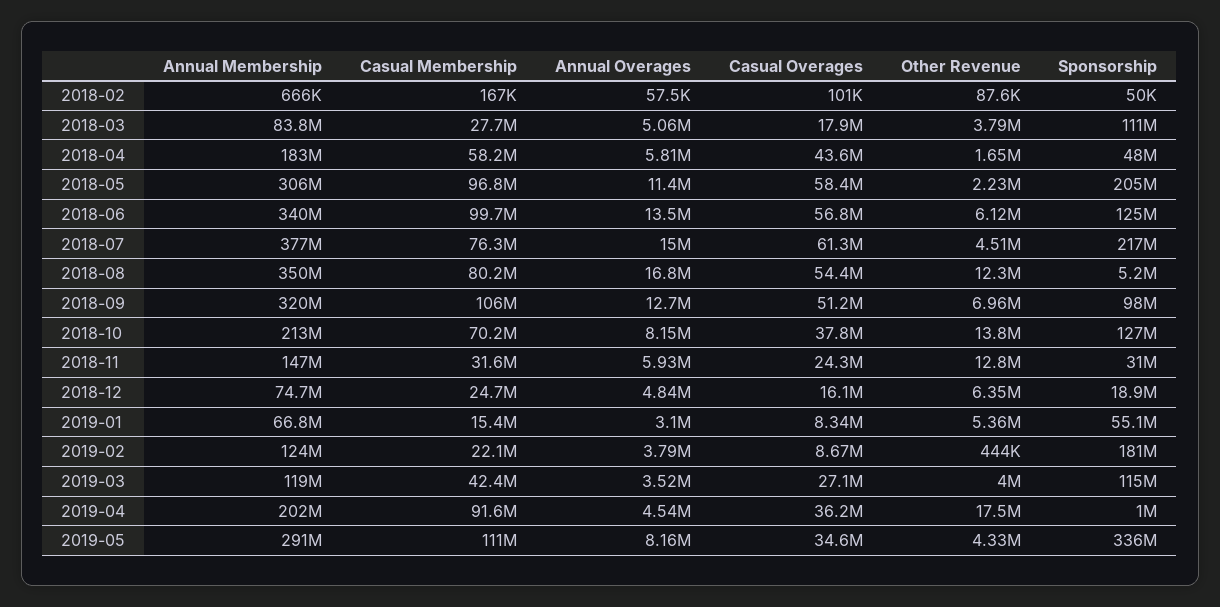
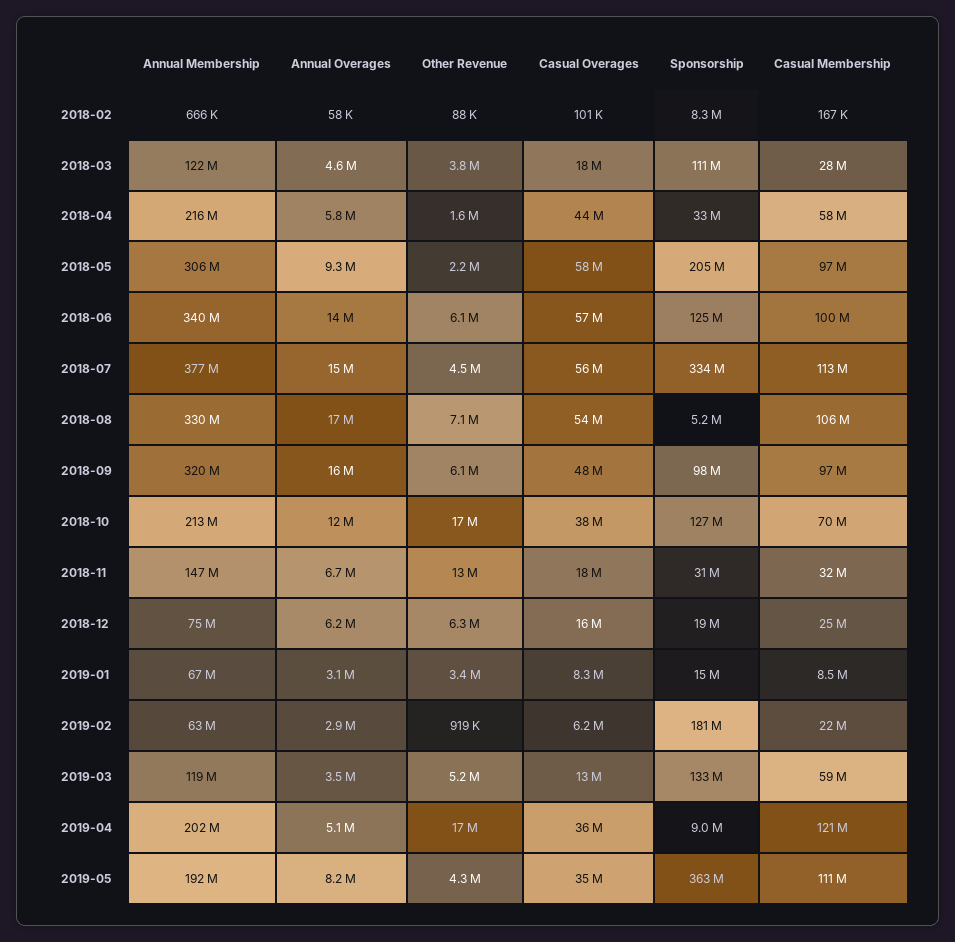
  {
    "Annual Membership": {
      "2018-02": 666000,
-     "2018-03": 83800000,
+     "2018-03": 122000000,
-     "2018-04": 183000000,
+     "2018-04": 216000000,
      "2018-05": 306000000,
      "2018-06": 340000000,
      "2018-07": 377000000,
-     "2018-08": 350000000,
+     "2018-08": 330000000,
      "2018-09": 320000000,
      "2018-10": 213000000,
      "2018-11": 147000000,
      "2018-12": 74700000,
      "2019-01": 66800000,
-     "2019-02": 124000000,
+     "2019-02": 63000000,
      "2019-03": 119000000,
      "2019-04": 202000000,
-     "2019-05": 291000000
+     "2019-05": 192000000
    },
    "Casual Membership": {
      "2018-02": 167000,
      "2018-03": 27700000,
      "2018-04": 58200000,
      "2018-05": 96800000,
      "2018-06": 99700000,
-     "2018-07": 76300000,
+     "2018-07": 113000000,
-     "2018-08": 80200000,
+     "2018-08": 106000000,
-     "2018-09": 106000000,
+     "2018-09": 97000000,
      "2018-10": 70200000,
      "2018-11": 31600000,
      "2018-12": 24700000,
-     "2019-01": 15400000,
+     "2019-01": 8500000,
      "2019-02": 22100000,
-     "2019-03": 42400000,
+     "2019-03": 59000000,
-     "2019-04": 91600000,
+     "2019-04": 121000000,
      "2019-05": 111000000
    },
    "Annual Overages": {
      "2018-02": 57500,
-     "2018-03": 5060000,
+     "2018-03": 4600000,
      "2018-04": 5810000,
-     "2018-05": 11400000,
+     "2018-05": 9300000,
      "2018-06": 13500000,
      "2018-07": 15000000,
      "2018-08": 16800000,
-     "2018-09": 12700000,
+     "2018-09": 16000000,
-     "2018-10": 8150000,
+     "2018-10": 12000000,
-     "2018-11": 5930000,
+     "2018-11": 6700000,
-     "2018-12": 4840000,
+     "2018-12": 6200000,
      "2019-01": 3100000,
-     "2019-02": 3790000,
+     "2019-02": 2900000,
      "2019-03": 3520000,
-     "2019-04": 4540000,
+     "2019-04": 5100000,
      "2019-05": 8160000
    },
    "Casual Overages": {
      "2018-02": 101000,
      "2018-03": 17900000,
      "2018-04": 43600000,
      "2018-05": 58400000,
      "2018-06": 56800000,
-     "2018-07": 61300000,
+     "2018-07": 56000000,
      "2018-08": 54400000,
-     "2018-09": 51200000,
+     "2018-09": 48000000,
      "2018-10": 37800000,
-     "2018-11": 24300000,
+     "2018-11": 18000000,
      "2018-12": 16100000,
      "2019-01": 8340000,
-     "2019-02": 8670000,
+     "2019-02": 6200000,
-     "2019-03": 27100000,
+     "2019-03": 13000000,
      "2019-04": 36200000,
      "2019-05": 34600000
    },
    "Other Revenue": {
      "2018-02": 87600,
      "2018-03": 3790000,
      "2018-04": 1650000,
      "2018-05": 2230000,
      "2018-06": 6120000,
      "2018-07": 4510000,
-     "2018-08": 12300000,
+     "2018-08": 7100000,
-     "2018-09": 6960000,
+     "2018-09": 6100000,
-     "2018-10": 13800000,
+     "2018-10": 17000000,
      "2018-11": 12800000,
      "2018-12": 6350000,
-     "2019-01": 5360000,
+     "2019-01": 3400000,
-     "2019-02": 444000,
+     "2019-02": 919000,
-     "2019-03": 4000000,
+     "2019-03": 5200000,
      "2019-04": 17500000,
      "2019-05": 4330000
    },
    "Sponsorship": {
-     "2018-02": 50000,
+     "2018-02": 8300000,
      "2018-03": 111000000,
-     "2018-04": 48000000,
+     "2018-04": 33000000,
      "2018-05": 205000000,
      "2018-06": 125000000,
-     "2018-07": 217000000,
+     "2018-07": 334000000,
      "2018-08": 5200000,
      "2018-09": 98000000,
      "2018-10": 127000000,
      "2018-11": 31000000,
      "2018-12": 18900000,
-     "2019-01": 55100000,
+     "2019-01": 15000000,
      "2019-02": 181000000,
-     "2019-03": 115000000,
+     "2019-03": 133000000,
-     "2019-04": 1000000,
+     "2019-04": 9000000,
-     "2019-05": 336000000
+     "2019-05": 363000000
    }
  }

